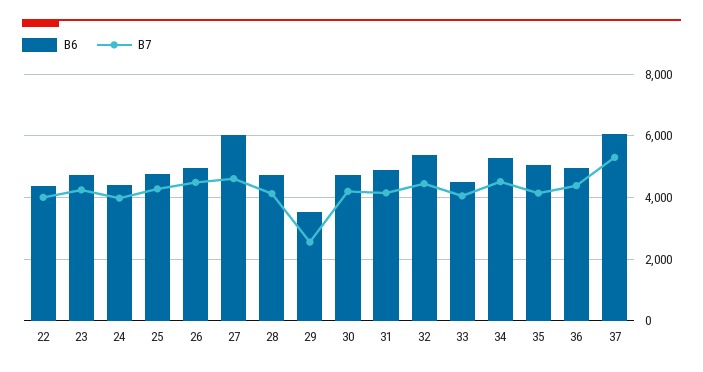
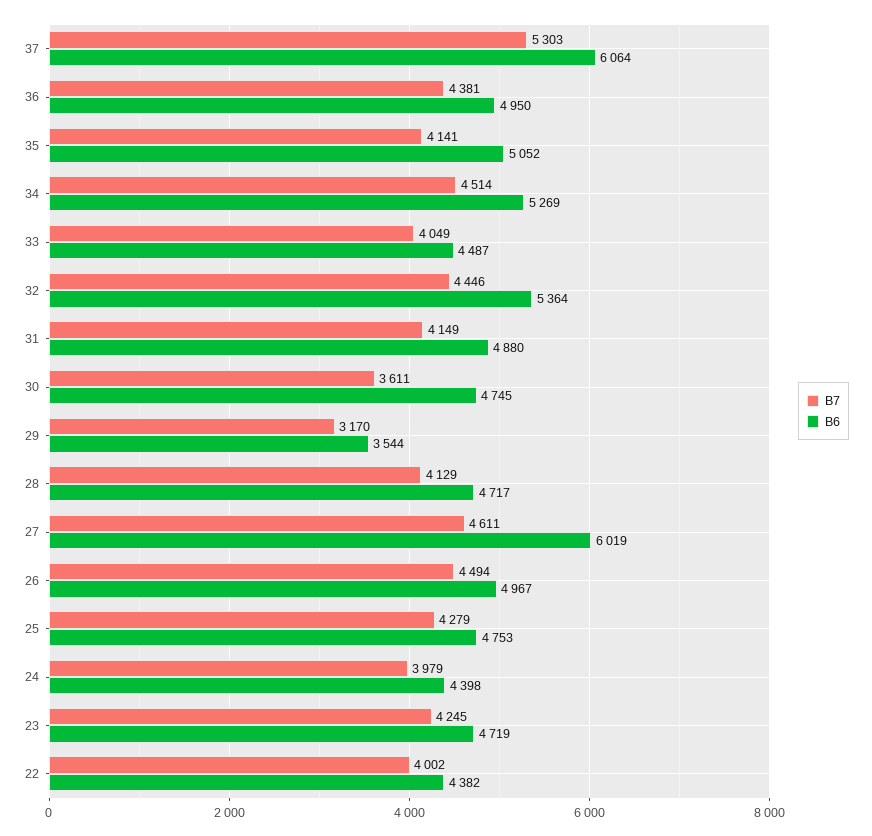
  {
    "B6": {
      "22": 4382,
      "23": 4719,
      "24": 4398,
      "25": 4753,
      "26": 4967,
      "27": 6019,
      "28": 4717,
      "29": 3544,
      "30": 4745,
      "31": 4880,
      "32": 5364,
      "33": 4487,
      "34": 5269,
      "35": 5052,
      "36": 4950,
      "37": 6064
    },
    "B7": {
      "22": 4002,
      "23": 4245,
      "24": 3979,
      "25": 4279,
      "26": 4494,
      "27": 4611,
      "28": 4129,
-     "29": 2600,
+     "29": 3170,
-     "30": 4200,
+     "30": 3611,
      "31": 4149,
      "32": 4446,
      "33": 4049,
      "34": 4514,
      "35": 4141,
      "36": 4381,
      "37": 5303
    }
  }

